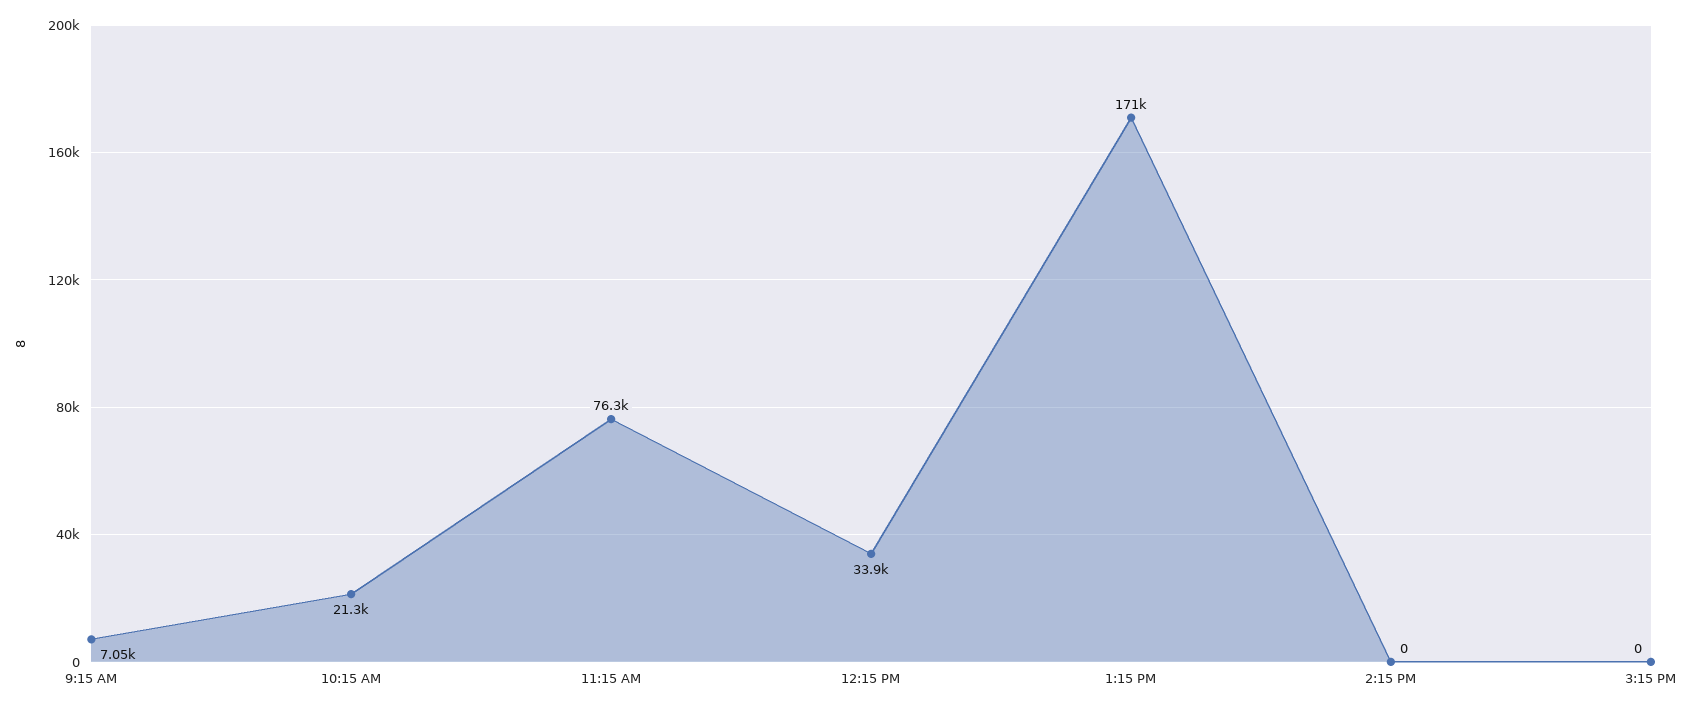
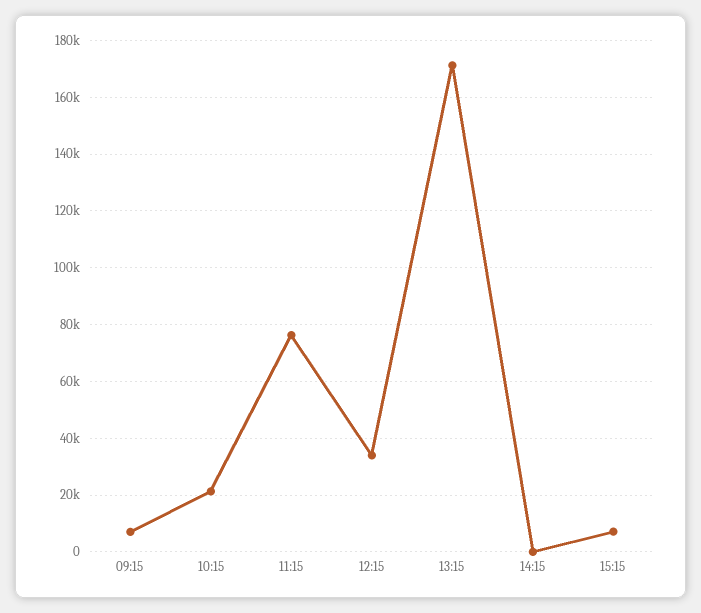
  {
    "9:15 AM": 7050,
    "10:15 AM": 21300,
    "11:15 AM": 76300,
    "12:15 PM": 33900,
    "1:15 PM": 171000,
    "2:15 PM": 0,
-   "3:15 PM": 0
+   "3:15 PM": 7500
  }

